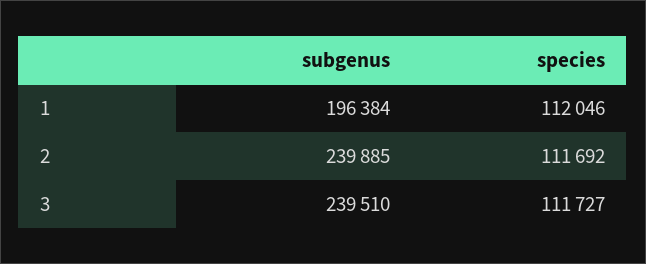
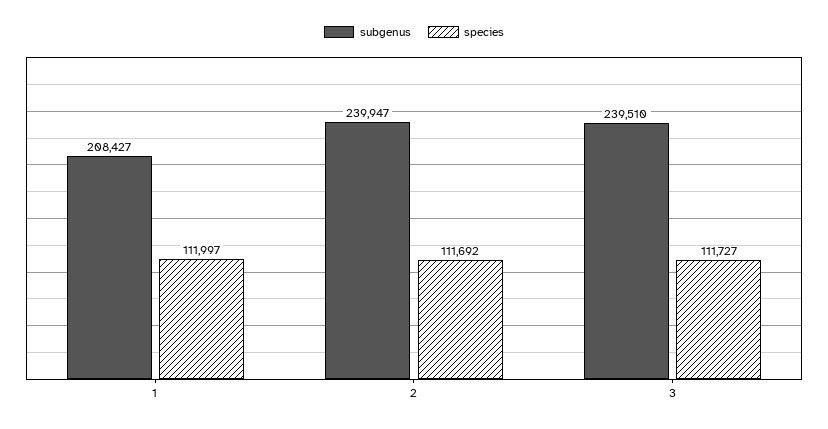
  {
    "subgenus": {
-     "1": 196384,
+     "1": 208427,
-     "2": 239885,
+     "2": 239947,
      "3": 239510
    },
    "species": {
-     "1": 112046,
+     "1": 111997,
      "2": 111692,
      "3": 111727
    }
  }

